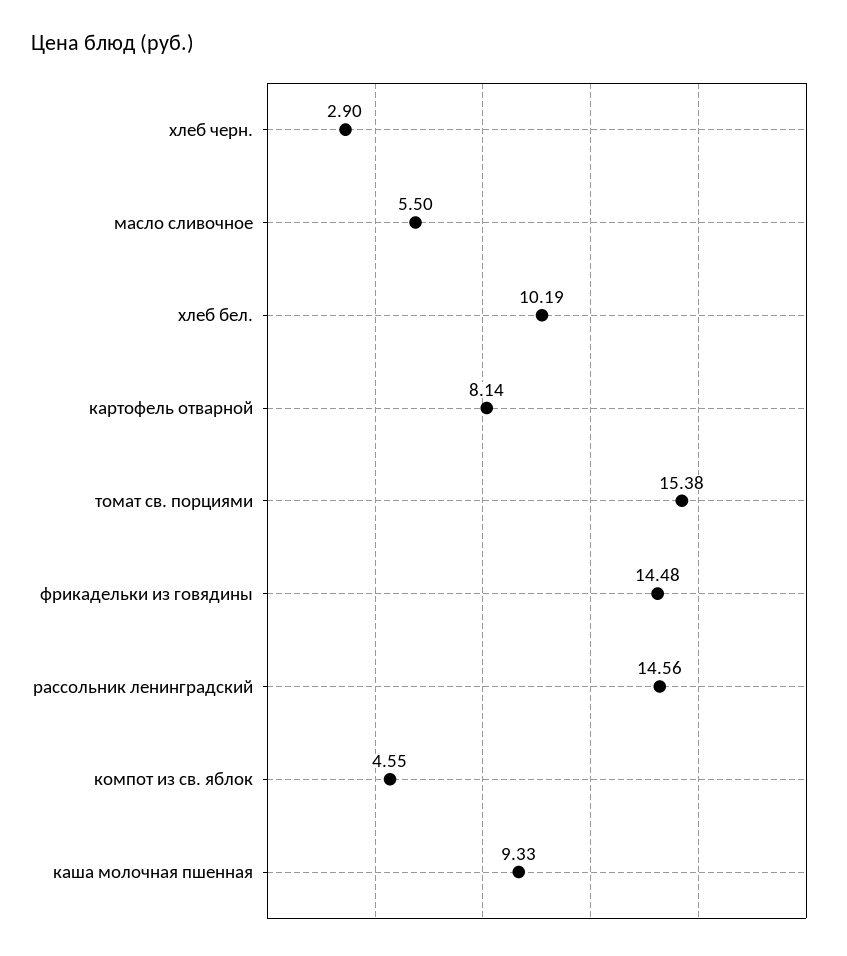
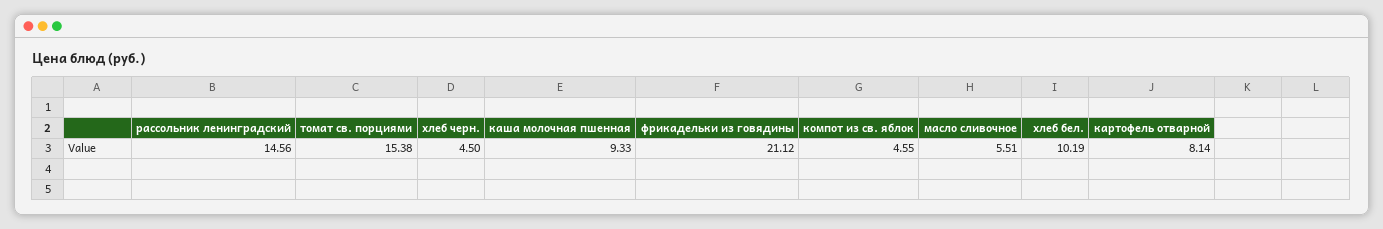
  {
-   "хлеб черн.": 2.9,
+   "хлеб черн.": 4.5,
-   "масло сливочное": 5.5,
+   "масло сливочное": 5.51,
    "хлеб бел.": 10.19,
    "картофель отварной": 8.14,
    "томат св. порциями": 15.38,
-   "фрикадельки из говядины": 14.48,
+   "фрикадельки из говядины": 21.12,
    "рассольник ленинградский": 14.56,
    "компот из св. яблок": 4.55,
    "каша молочная пшенная": 9.33
  }

